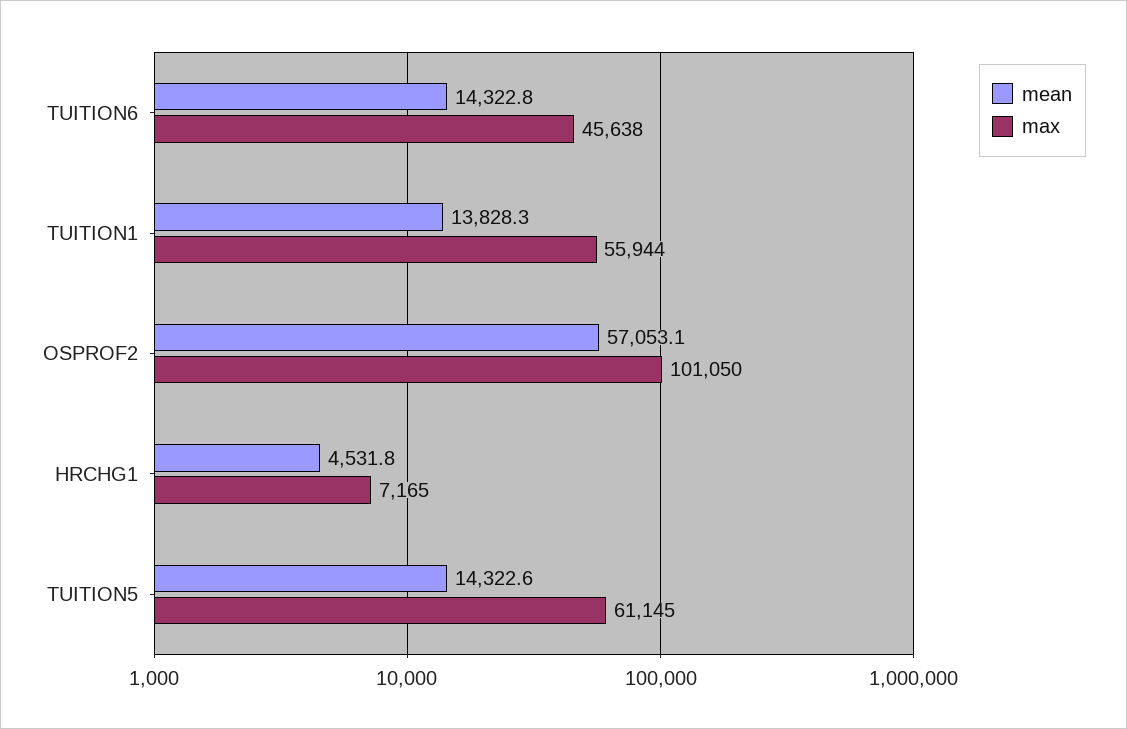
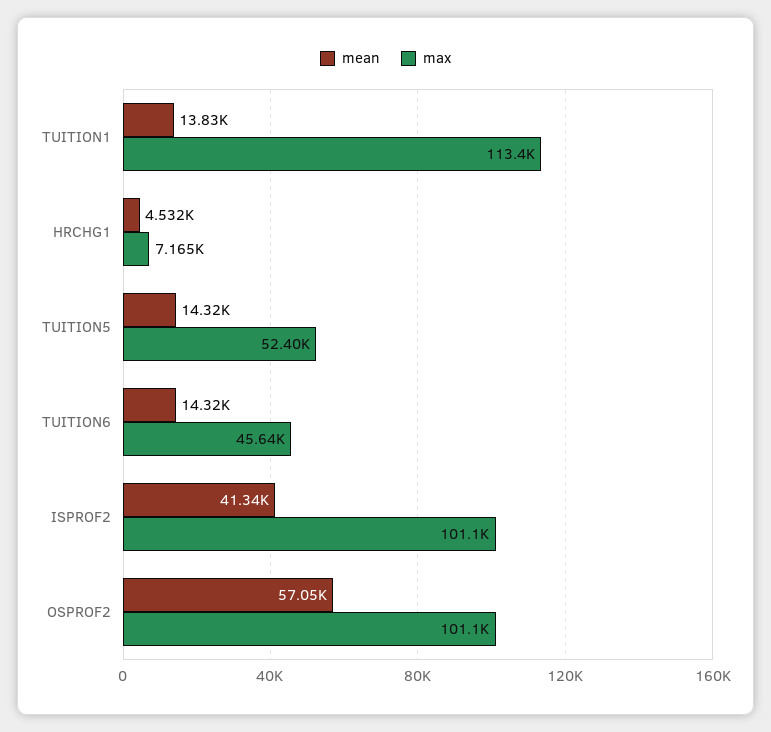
  {
    "mean": {
      "TUITION6": 14322.8,
      "TUITION1": 13828.3,
      "OSPROF2": 57053.1,
      "HRCHG1": 4531.8,
-     "TUITION5": 14322.6
+     "TUITION5": 14322.6,
+     "ISPROF2": 41340
    },
    "max": {
      "TUITION6": 45638,
-     "TUITION1": 55944,
+     "TUITION1": 113400,
      "OSPROF2": 101050,
      "HRCHG1": 7165,
-     "TUITION5": 61145
+     "TUITION5": 52400,
+     "ISPROF2": 101100
    }
  }

